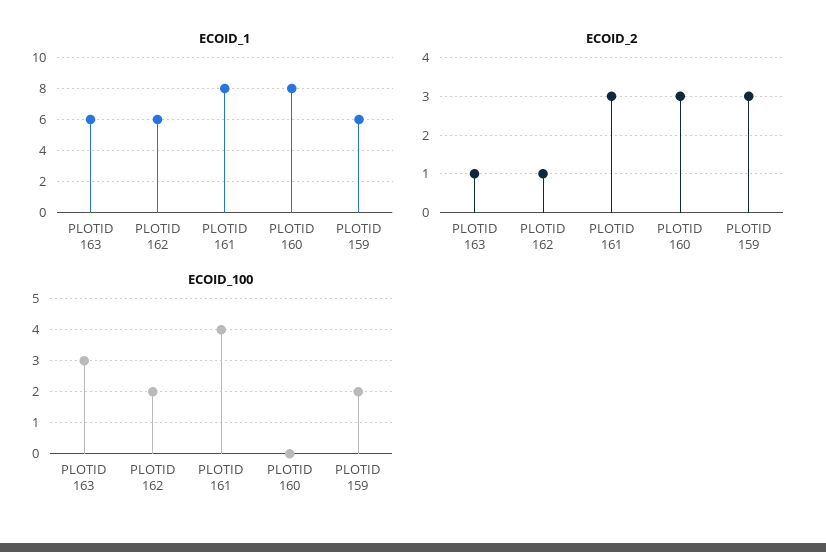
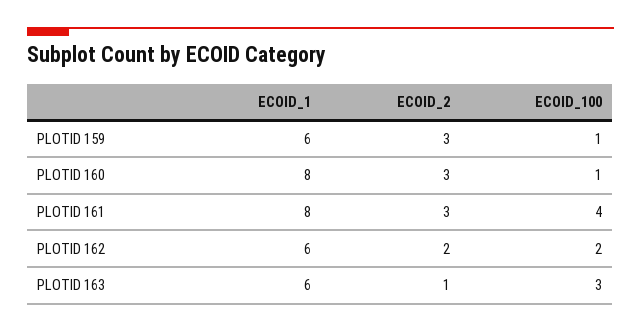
  {
    "ECOID_1": {
      "PLOTID 163": 6,
      "PLOTID 162": 6,
      "PLOTID 161": 8,
      "PLOTID 160": 8,
      "PLOTID 159": 6
    },
    "ECOID_2": {
      "PLOTID 163": 1,
-     "PLOTID 162": 1,
+     "PLOTID 162": 2,
      "PLOTID 161": 3,
      "PLOTID 160": 3,
      "PLOTID 159": 3
    },
    "ECOID_100": {
      "PLOTID 163": 3,
      "PLOTID 162": 2,
      "PLOTID 161": 4,
-     "PLOTID 160": 0,
+     "PLOTID 160": 1,
-     "PLOTID 159": 2
+     "PLOTID 159": 1
    }
  }

